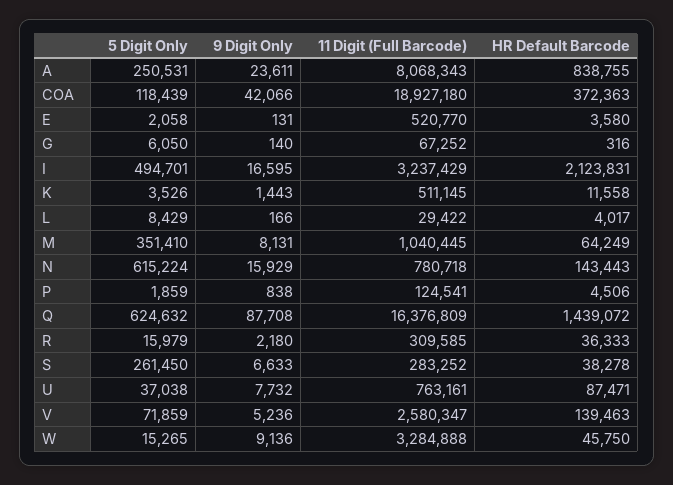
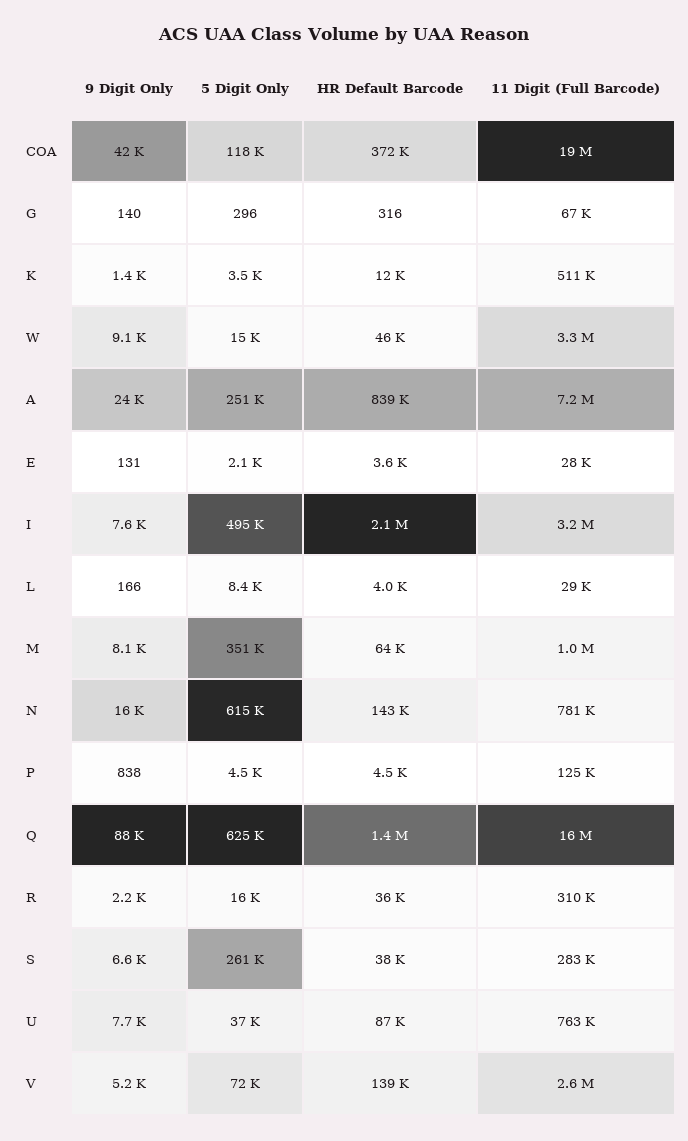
  {
    "5 Digit Only": {
      "A": 250531,
      "COA": 118439,
      "E": 2058,
-     "G": 6050,
+     "G": 296,
      "I": 494701,
      "K": 3526,
      "L": 8429,
      "M": 351410,
      "N": 615224,
-     "P": 1859,
+     "P": 4500,
      "Q": 624632,
      "R": 15979,
      "S": 261450,
      "U": 37038,
      "V": 71859,
      "W": 15265
    },
    "9 Digit Only": {
      "A": 23611,
      "COA": 42066,
      "E": 131,
      "G": 140,
-     "I": 16595,
+     "I": 7600,
      "K": 1443,
      "L": 166,
      "M": 8131,
      "N": 15929,
      "P": 838,
      "Q": 87708,
      "R": 2180,
      "S": 6633,
      "U": 7732,
      "V": 5236,
      "W": 9136
    },
    "11 Digit (Full Barcode)": {
-     "A": 8068343,
+     "A": 7200000,
      "COA": 18927180,
-     "E": 520770,
+     "E": 28000,
      "G": 67252,
      "I": 3237429,
      "K": 511145,
      "L": 29422,
      "M": 1040445,
      "N": 780718,
      "P": 124541,
      "Q": 16376809,
      "R": 309585,
      "S": 283252,
      "U": 763161,
      "V": 2580347,
      "W": 3284888
    },
    "HR Default Barcode": {
      "A": 838755,
      "COA": 372363,
      "E": 3580,
      "G": 316,
      "I": 2123831,
      "K": 11558,
      "L": 4017,
      "M": 64249,
      "N": 143443,
      "P": 4506,
      "Q": 1439072,
      "R": 36333,
      "S": 38278,
      "U": 87471,
      "V": 139463,
      "W": 45750
    }
  }

